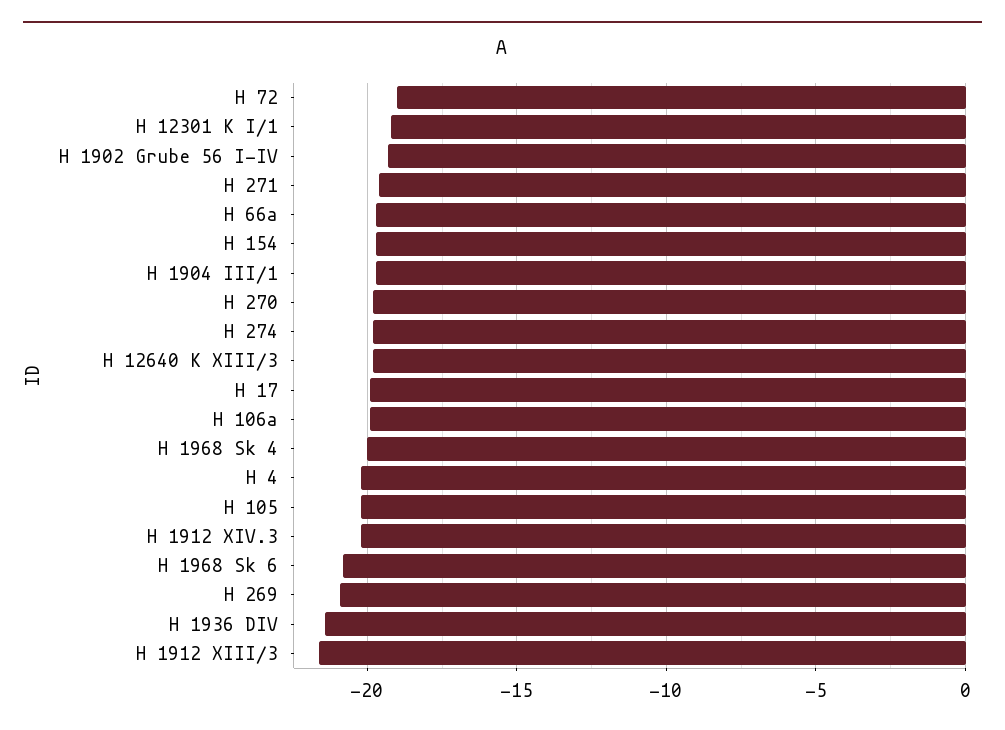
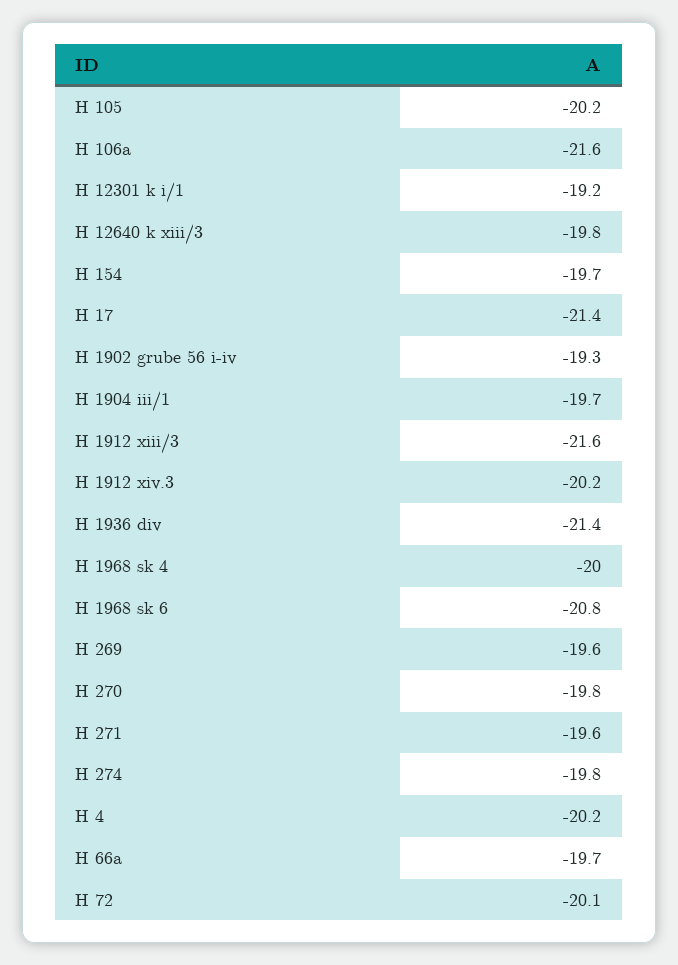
  {
-   "H 72": -19,
+   "H 72": -20.1,
    "H 12301 K I/1": -19.2,
    "H 1902 Grube 56 I-IV": -19.3,
    "H 271": -19.6,
    "H 66a": -19.7,
    "H 154": -19.7,
    "H 1904 III/1": -19.7,
    "H 270": -19.8,
    "H 274": -19.8,
    "H 12640 K XIII/3": -19.8,
-   "H 17": -20,
+   "H 17": -21.4,
-   "H 106a": -20,
+   "H 106a": -21.6,
    "H 1968 Sk 4": -20,
    "H 4": -20.2,
    "H 105": -20.2,
    "H 1912 XIV.3": -20.2,
    "H 1968 Sk 6": -20.8,
-   "H 269": -21,
+   "H 269": -19.6,
    "H 1936 DIV": -21.4,
    "H 1912 XIII/3": -21.6
  }

